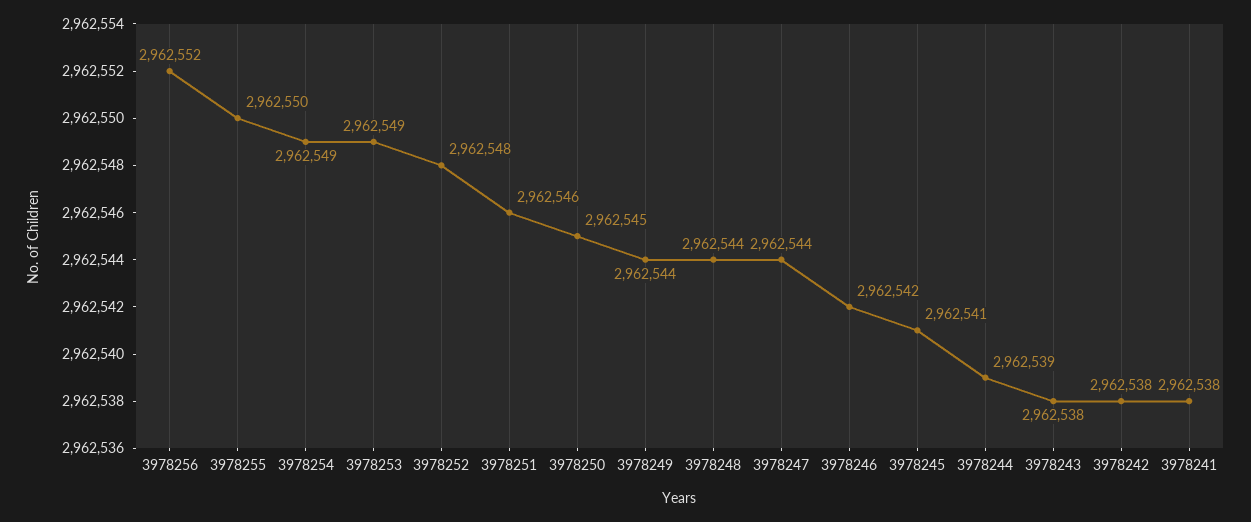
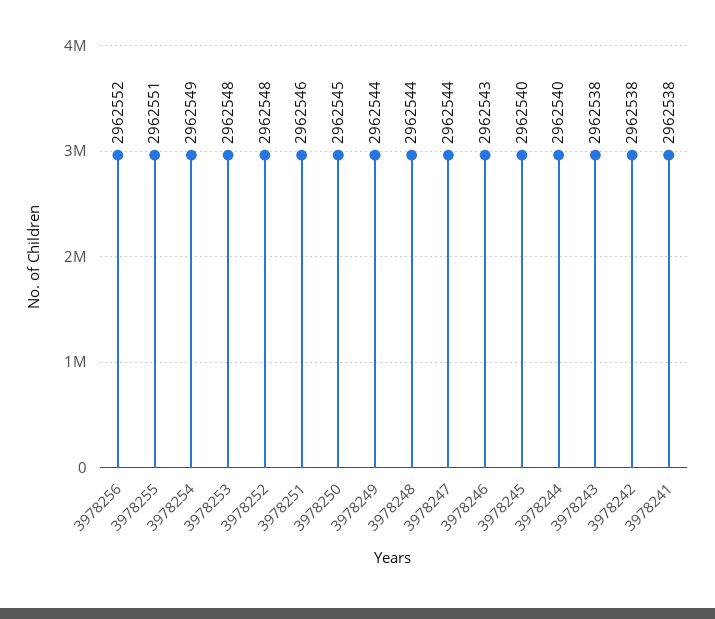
  {
    "3978256": 2962552,
-   "3978255": 2962550,
+   "3978255": 2962551,
    "3978254": 2962549,
-   "3978253": 2962549,
+   "3978253": 2962548,
    "3978252": 2962548,
    "3978251": 2962546,
    "3978250": 2962545,
    "3978249": 2962544,
    "3978248": 2962544,
    "3978247": 2962544,
-   "3978246": 2962542,
+   "3978246": 2962543,
-   "3978245": 2962541,
+   "3978245": 2962540,
-   "3978244": 2962539,
+   "3978244": 2962540,
    "3978243": 2962538,
    "3978242": 2962538,
    "3978241": 2962538
  }

